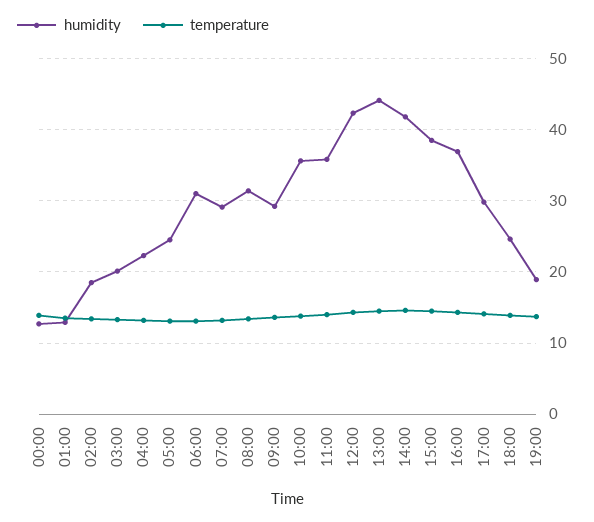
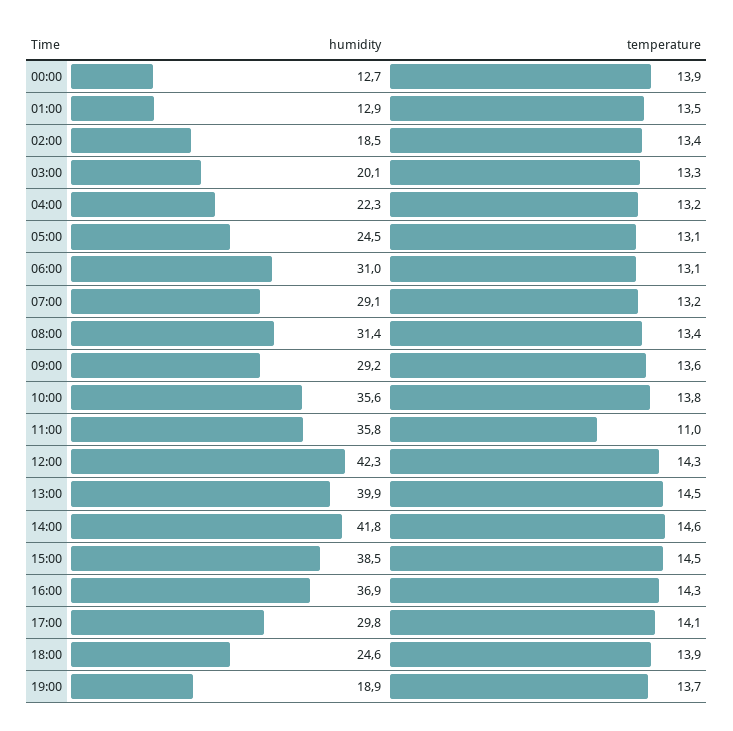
  {
    "humidity": {
      "00:00": 12.7,
      "01:00": 12.9,
      "02:00": 18.5,
      "03:00": 20.1,
      "04:00": 22.3,
      "05:00": 24.5,
      "06:00": 31,
      "07:00": 29.1,
      "08:00": 31.4,
      "09:00": 29.2,
      "10:00": 35.6,
      "11:00": 35.8,
      "12:00": 42.3,
-     "13:00": 44,
+     "13:00": 39.9,
      "14:00": 41.8,
      "15:00": 38.5,
      "16:00": 36.9,
      "17:00": 29.8,
      "18:00": 24.6,
      "19:00": 18.9
    },
    "temperature": {
      "00:00": 13.9,
      "01:00": 13.5,
      "02:00": 13.4,
      "03:00": 13.3,
      "04:00": 13.2,
      "05:00": 13.1,
      "06:00": 13.1,
      "07:00": 13.2,
      "08:00": 13.4,
      "09:00": 13.6,
      "10:00": 13.8,
-     "11:00": 14,
+     "11:00": 11,
      "12:00": 14.3,
      "13:00": 14.5,
      "14:00": 14.6,
      "15:00": 14.5,
      "16:00": 14.3,
      "17:00": 14.1,
      "18:00": 13.9,
      "19:00": 13.7
    }
  }

